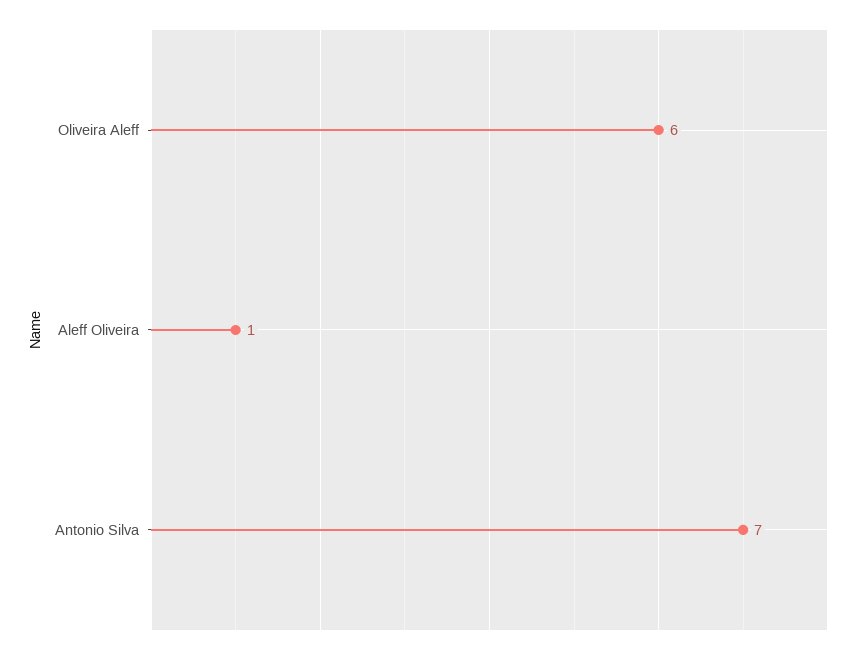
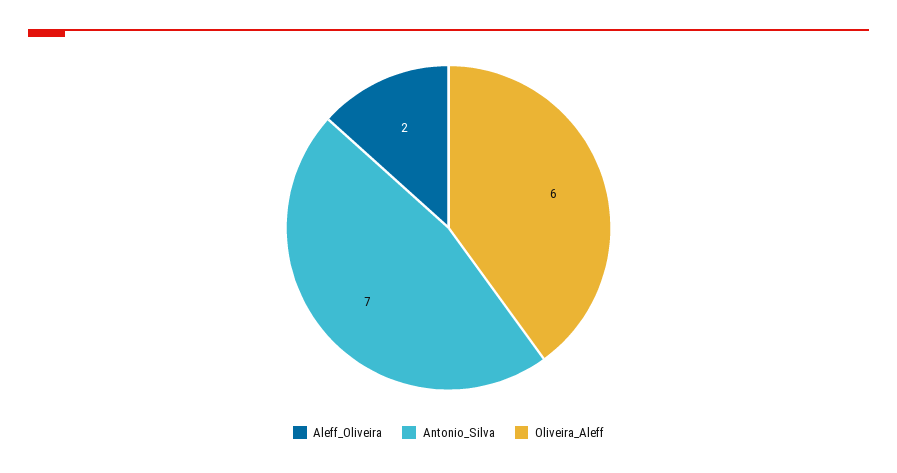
  {
    "Oliveira Aleff": 6,
-   "Aleff Oliveira": 1,
+   "Aleff Oliveira": 2,
    "Antonio Silva": 7
  }

